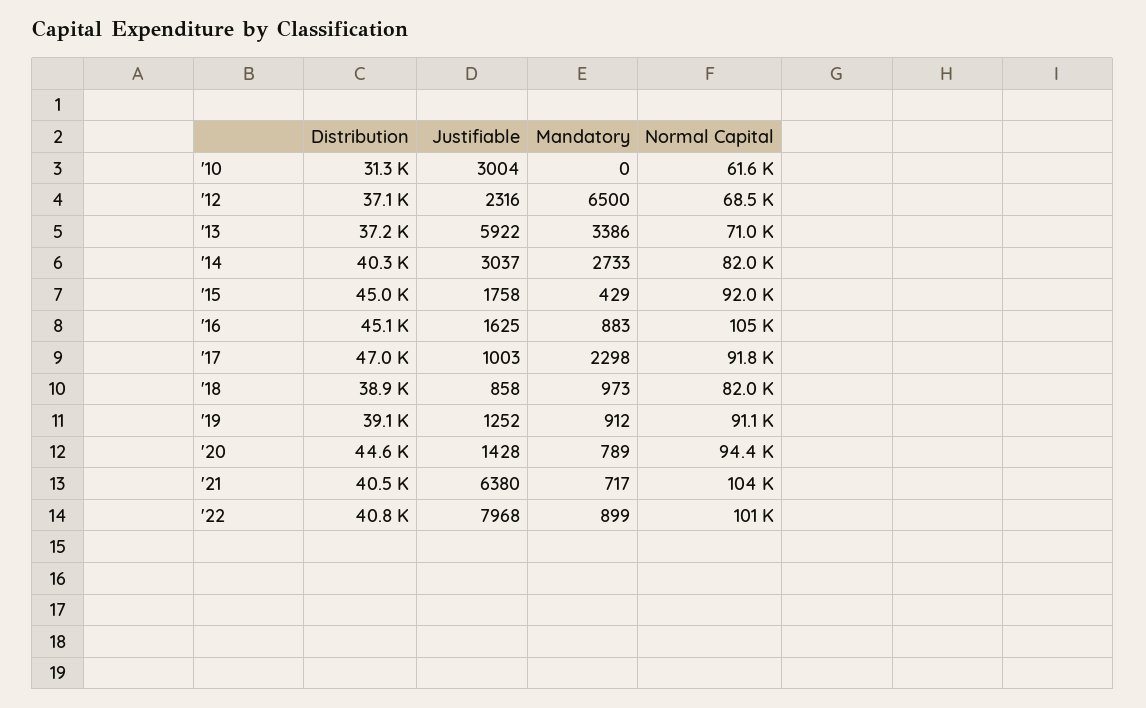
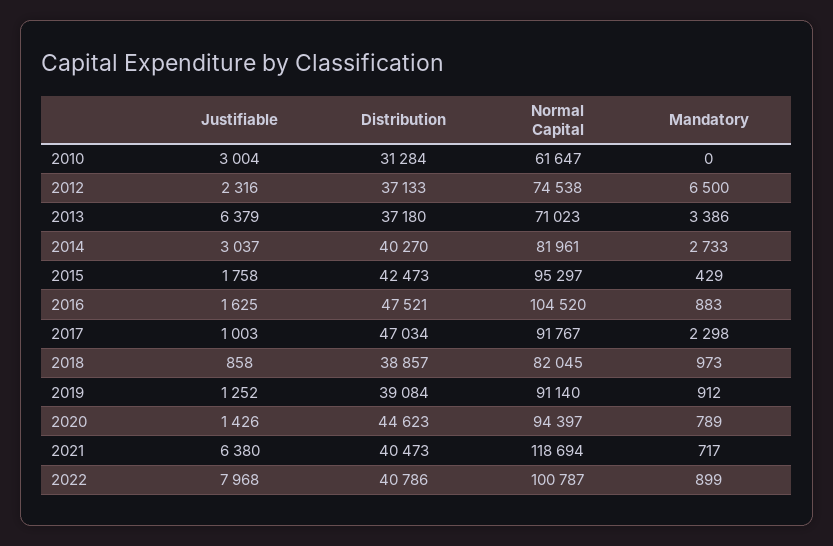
  {
    "Distribution": {
      "'10": 31284,
      "'12": 37133,
      "'13": 37180,
      "'14": 40270,
-     "'15": 45000,
+     "'15": 42473,
-     "'16": 45100,
+     "'16": 47521,
      "'17": 47034,
      "'18": 38857,
      "'19": 39084,
      "'20": 44623,
      "'21": 40473,
      "'22": 40786
    },
    "Justifiable": {
      "'10": 3004,
      "'12": 2316,
-     "'13": 5922,
+     "'13": 6379,
      "'14": 3037,
      "'15": 1758,
      "'16": 1625,
      "'17": 1003,
      "'18": 858,
      "'19": 1252,
-     "'20": 1428,
+     "'20": 1426,
      "'21": 6380,
      "'22": 7968
    },
    "Mandatory": {
      "'10": 0,
      "'12": 6500,
      "'13": 3386,
      "'14": 2733,
      "'15": 429,
      "'16": 883,
      "'17": 2298,
      "'18": 973,
      "'19": 912,
      "'20": 789,
      "'21": 717,
      "'22": 899
    },
    "Normal Capital": {
      "'10": 61647,
-     "'12": 68500,
+     "'12": 74538,
      "'13": 71023,
      "'14": 81961,
-     "'15": 92000,
+     "'15": 95297,
      "'16": 104520,
      "'17": 91767,
      "'18": 82045,
      "'19": 91140,
      "'20": 94397,
-     "'21": 104000,
+     "'21": 118694,
      "'22": 100787
    }
  }

